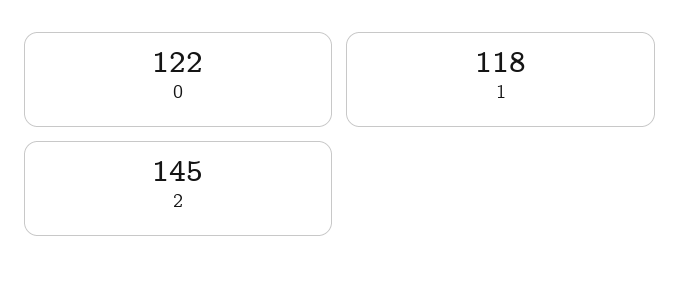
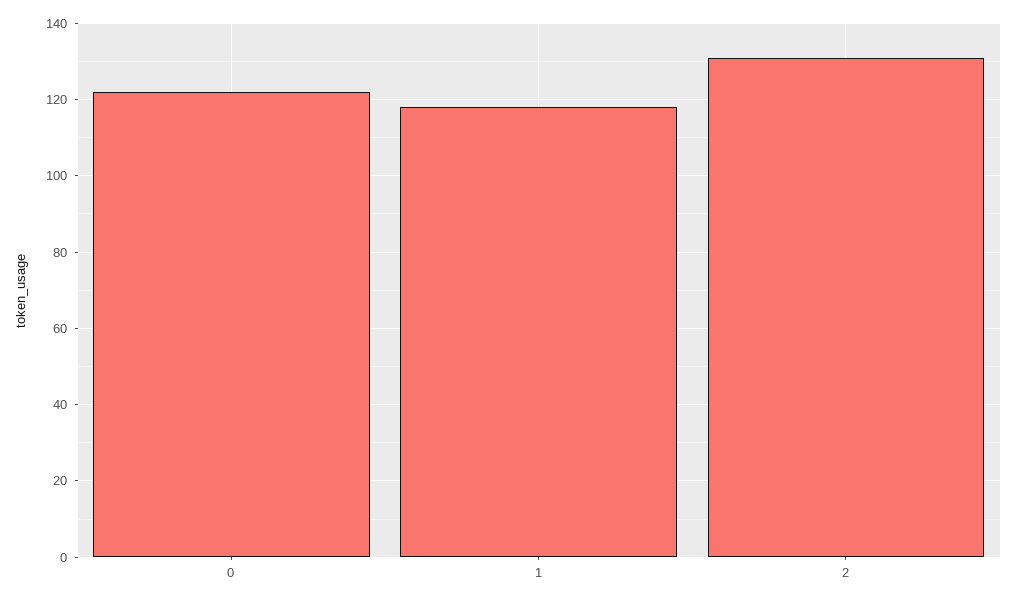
  {
    "0": 122,
    "1": 118,
-   "2": 145
+   "2": 130
  }

